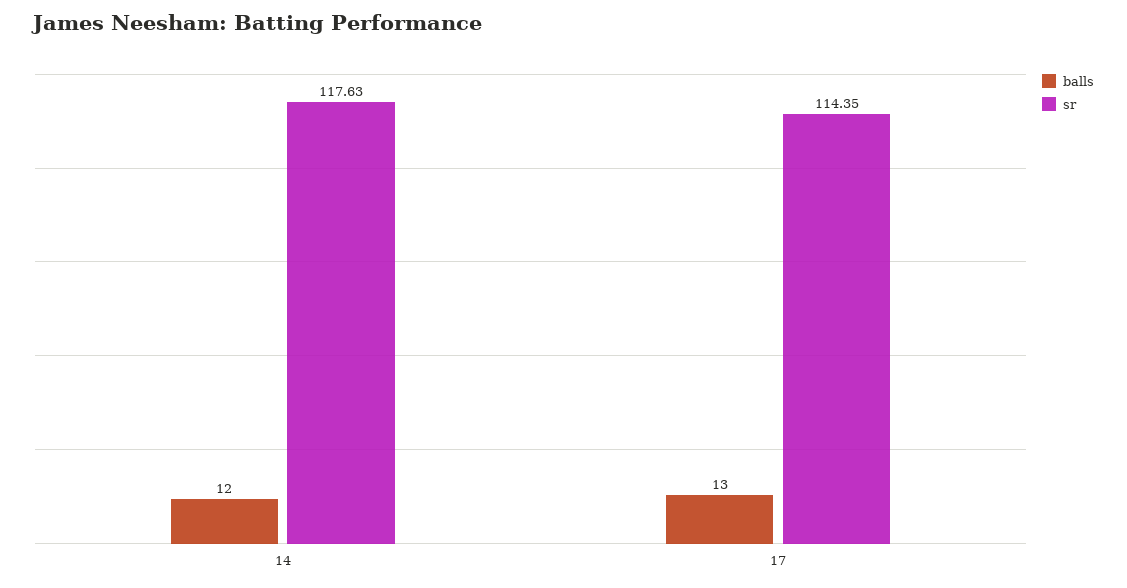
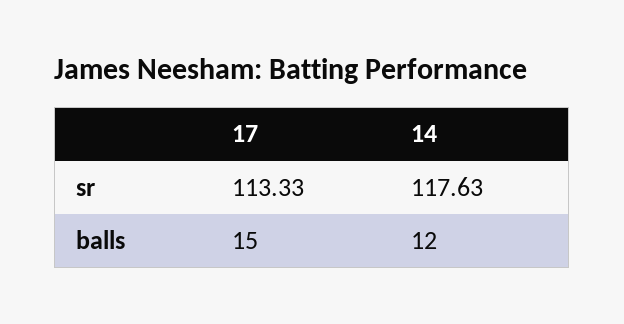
  {
    "balls": {
      "14": 12,
-     "17": 13
+     "17": 15
    },
    "sr": {
      "14": 117.63,
-     "17": 114.35
+     "17": 113.33
    }
  }

